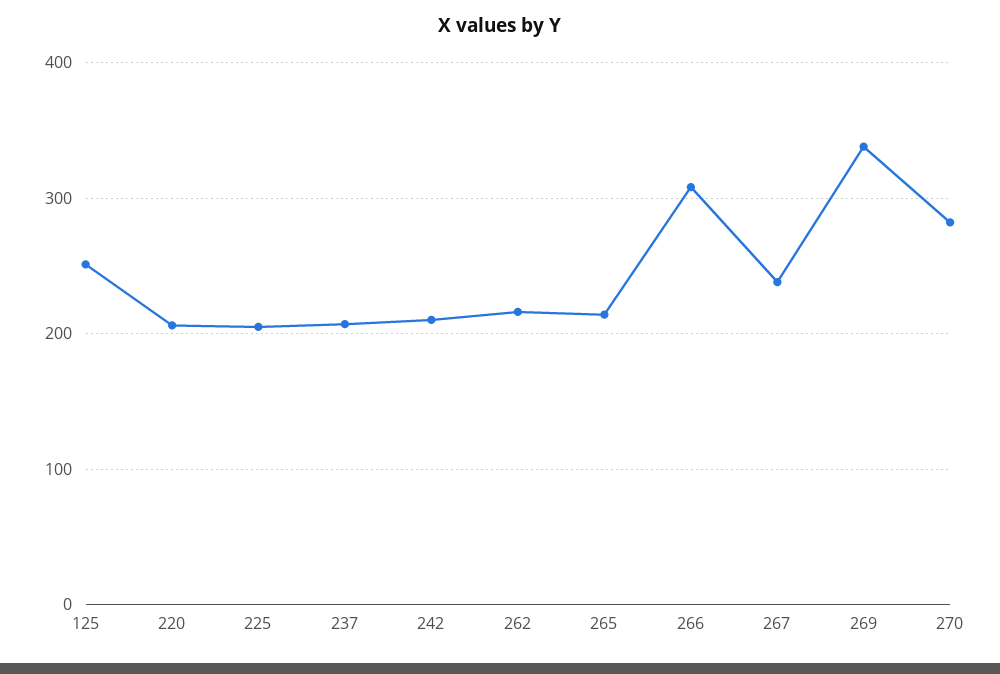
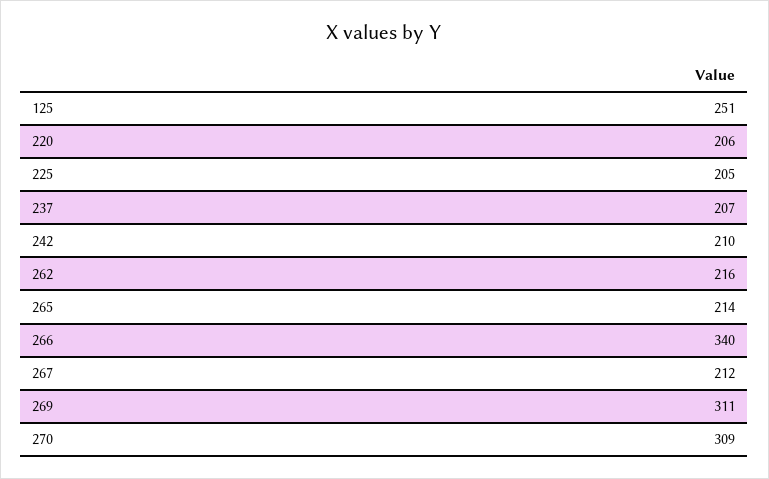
  {
    "125": 251,
    "220": 206,
    "225": 205,
    "237": 207,
    "242": 210,
    "262": 216,
    "265": 214,
-   "266": 310,
+   "266": 340,
-   "267": 240,
+   "267": 212,
-   "269": 340,
+   "269": 311,
-   "270": 280
+   "270": 309
  }

